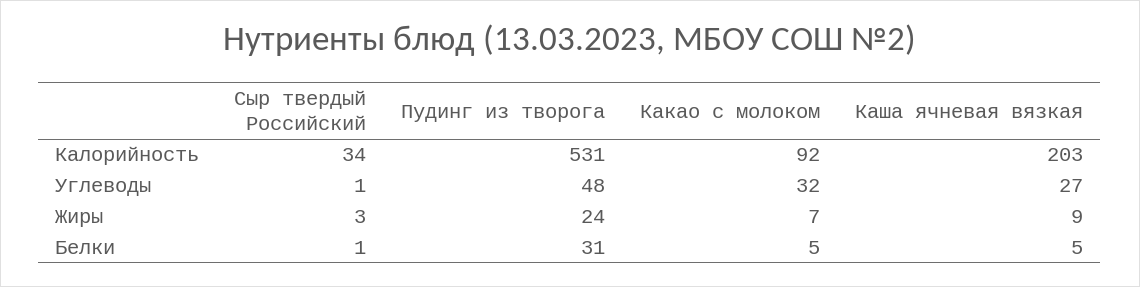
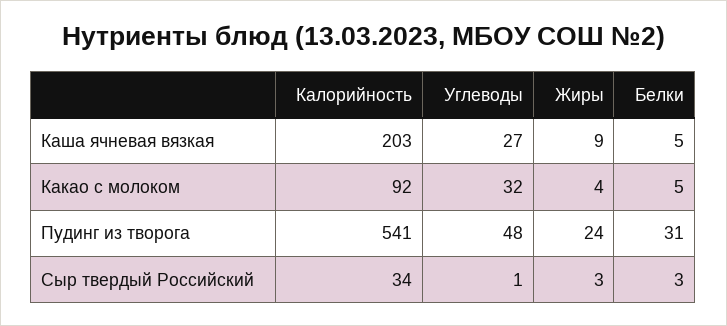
  {
    "Сыр твердый Российский": {
      "Калорийность": 34,
      "Углеводы": 1,
      "Жиры": 3,
-     "Белки": 1
+     "Белки": 3
    },
    "Пудинг из творога": {
-     "Калорийность": 531,
+     "Калорийность": 541,
      "Углеводы": 48,
      "Жиры": 24,
      "Белки": 31
    },
    "Какао с молоком": {
      "Калорийность": 92,
      "Углеводы": 32,
-     "Жиры": 7,
+     "Жиры": 4,
      "Белки": 5
    },
    "Каша ячневая вязкая": {
      "Калорийность": 203,
      "Углеводы": 27,
      "Жиры": 9,
      "Белки": 5
    }
  }

